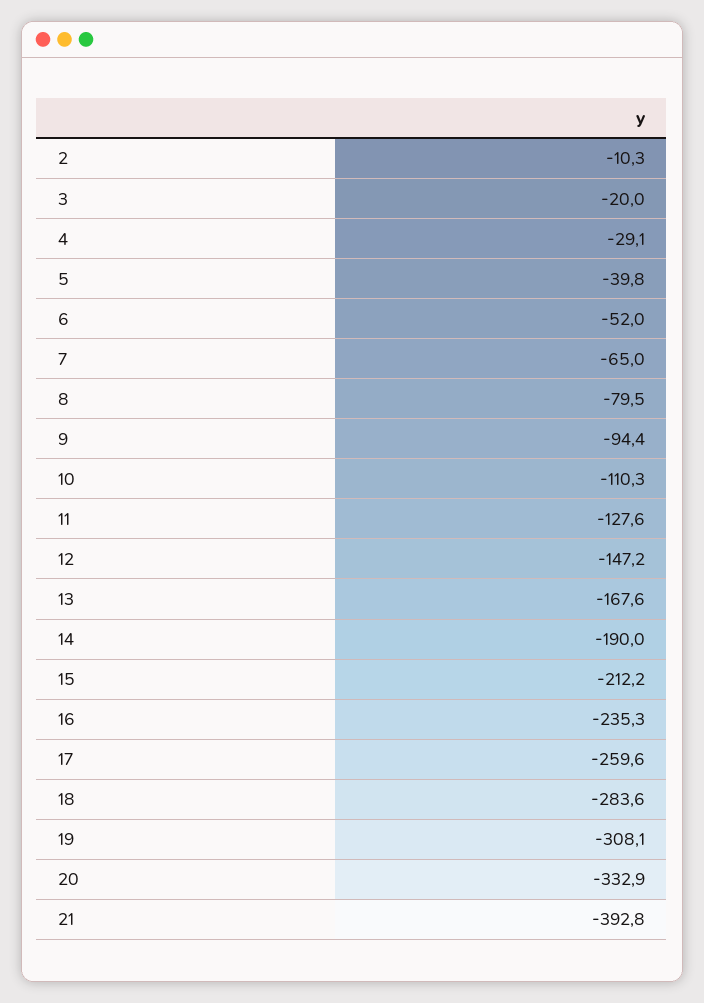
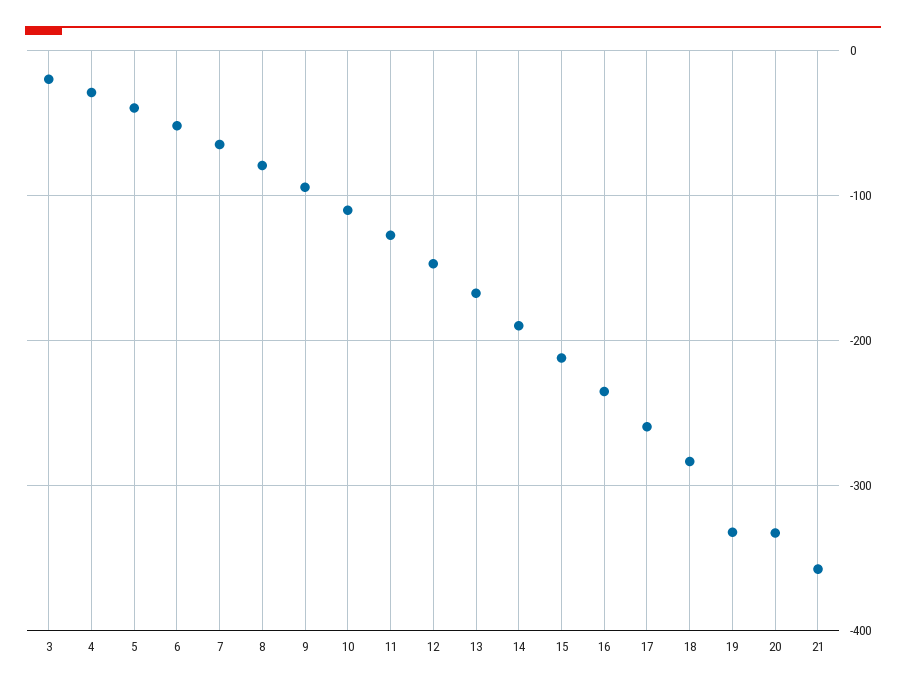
  {
-   "2": -10.3,
    "3": -20,
    "4": -29.1,
    "5": -39.8,
    "6": -52,
    "7": -65,
    "8": -79.5,
    "9": -94.4,
    "10": -110.3,
    "11": -127.6,
    "12": -147.2,
    "13": -167.6,
    "14": -190,
    "15": -212.2,
    "16": -235.3,
    "17": -259.6,
    "18": -283.6,
-   "19": -308.1,
+   "19": -330,
    "20": -332.9,
-   "21": -392.8
+   "21": -360
  }

